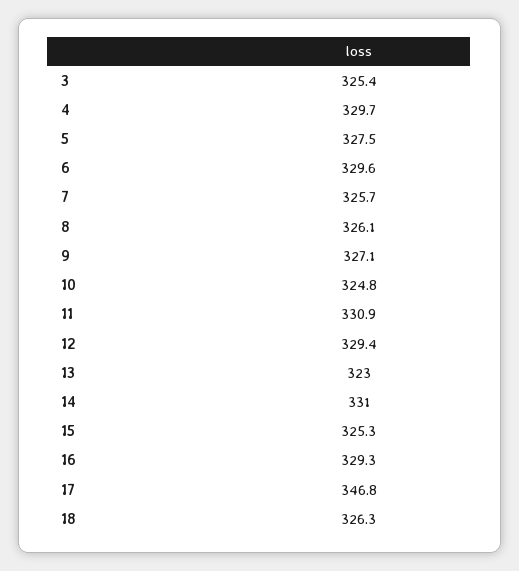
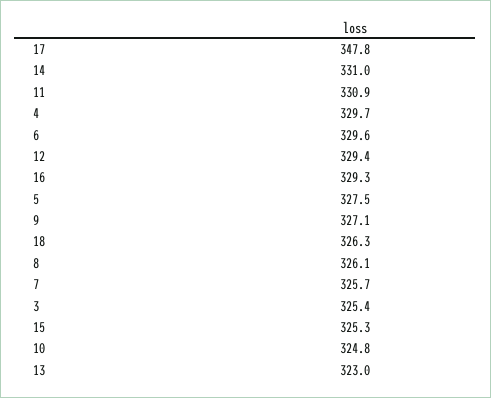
  {
    "3": 325.4,
    "4": 329.7,
    "5": 327.5,
    "6": 329.6,
    "7": 325.7,
    "8": 326.1,
    "9": 327.1,
    "10": 324.8,
    "11": 330.9,
    "12": 329.4,
    "13": 323,
    "14": 331,
    "15": 325.3,
    "16": 329.3,
-   "17": 346.8,
+   "17": 347.8,
    "18": 326.3
  }

